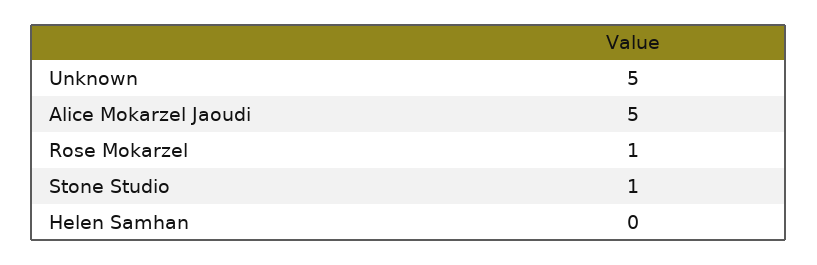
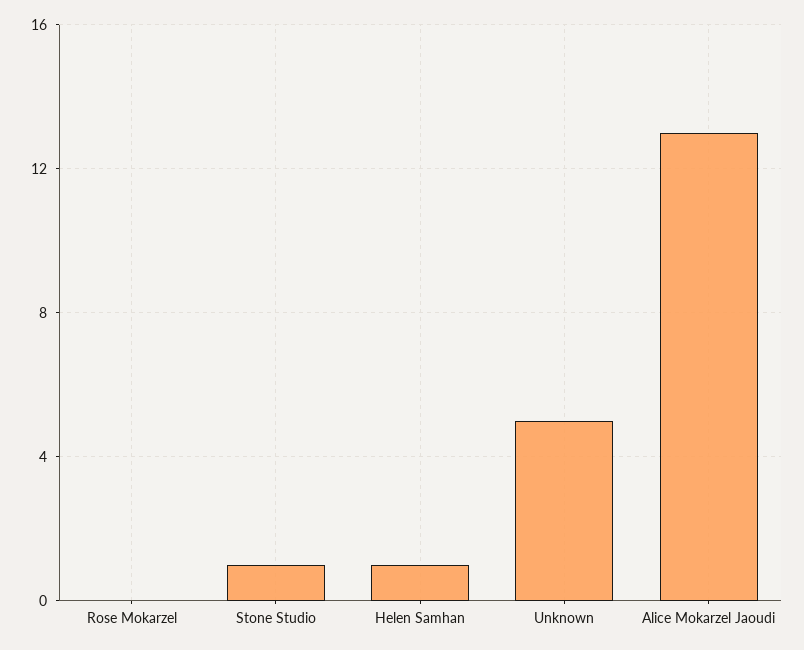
  {
    "Unknown": 5,
-   "Alice Mokarzel Jaoudi": 5,
+   "Alice Mokarzel Jaoudi": 13,
-   "Rose Mokarzel": 1,
+   "Rose Mokarzel": 0,
    "Stone Studio": 1,
-   "Helen Samhan": 0
+   "Helen Samhan": 1
  }

